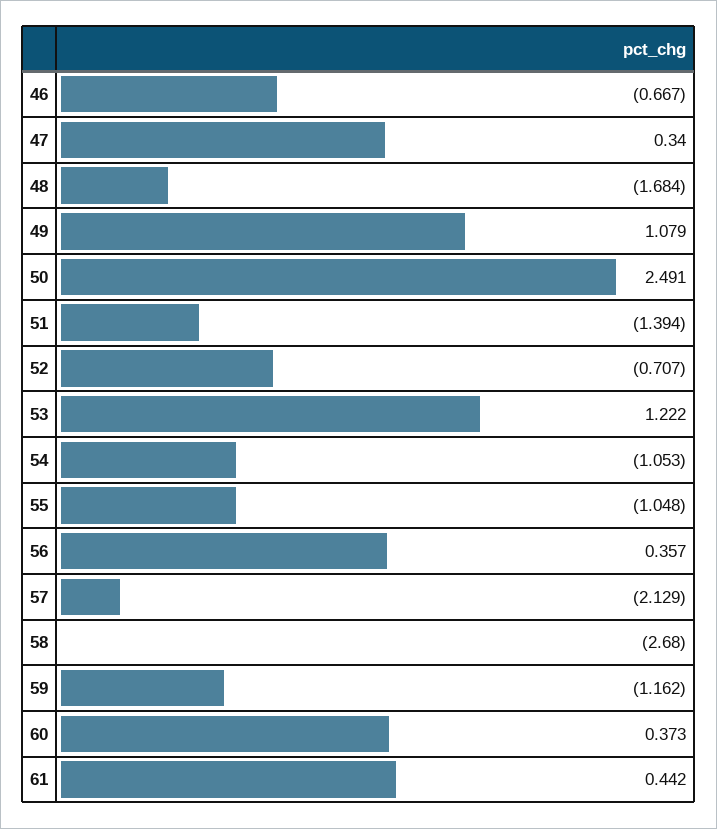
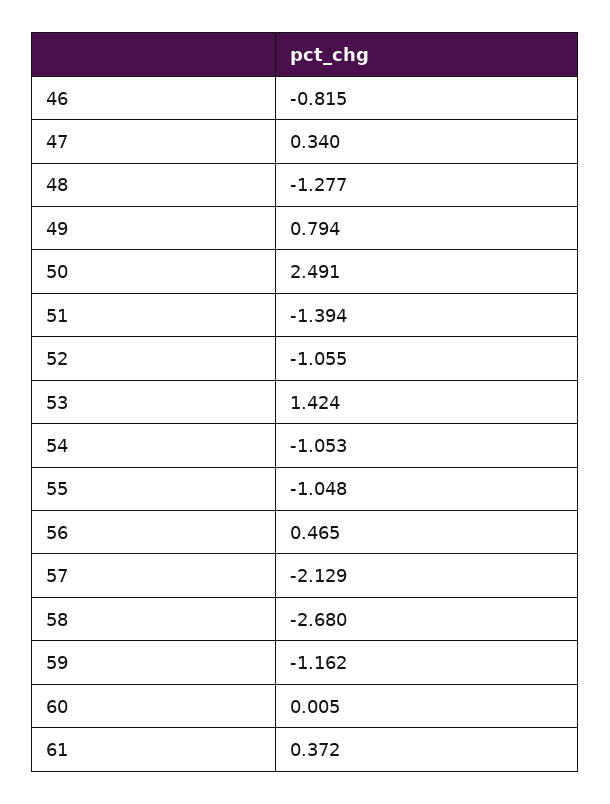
  {
-   "46": -0.667,
+   "46": -0.815,
    "47": 0.34,
-   "48": -1.684,
+   "48": -1.277,
-   "49": 1.079,
+   "49": 0.794,
    "50": 2.491,
    "51": -1.394,
-   "52": -0.707,
+   "52": -1.055,
-   "53": 1.222,
+   "53": 1.424,
    "54": -1.053,
    "55": -1.048,
-   "56": 0.357,
+   "56": 0.465,
    "57": -2.129,
    "58": -2.68,
    "59": -1.162,
-   "60": 0.373,
+   "60": 0.005,
-   "61": 0.442
+   "61": 0.372
  }

